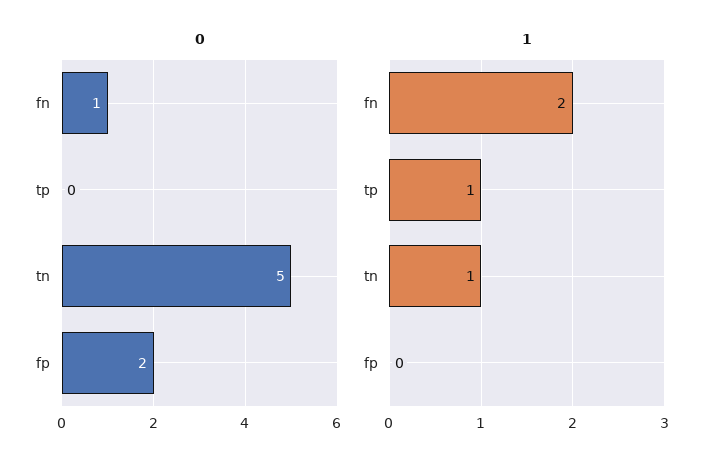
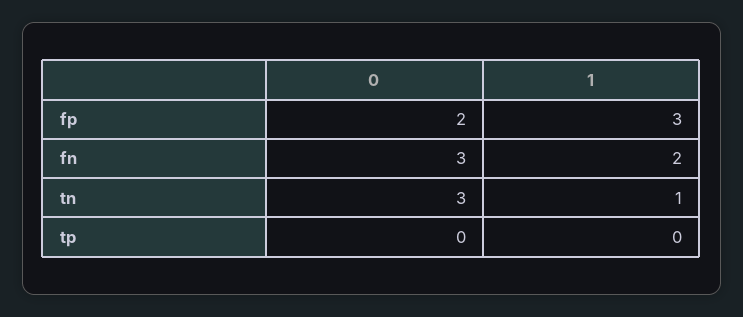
  {
    "0": {
-     "fn": 1,
+     "fn": 3,
      "tp": 0,
-     "tn": 5,
+     "tn": 3,
      "fp": 2
    },
    "1": {
      "fn": 2,
-     "tp": 1,
+     "tp": 0,
      "tn": 1,
-     "fp": 0
+     "fp": 3
    }
  }

